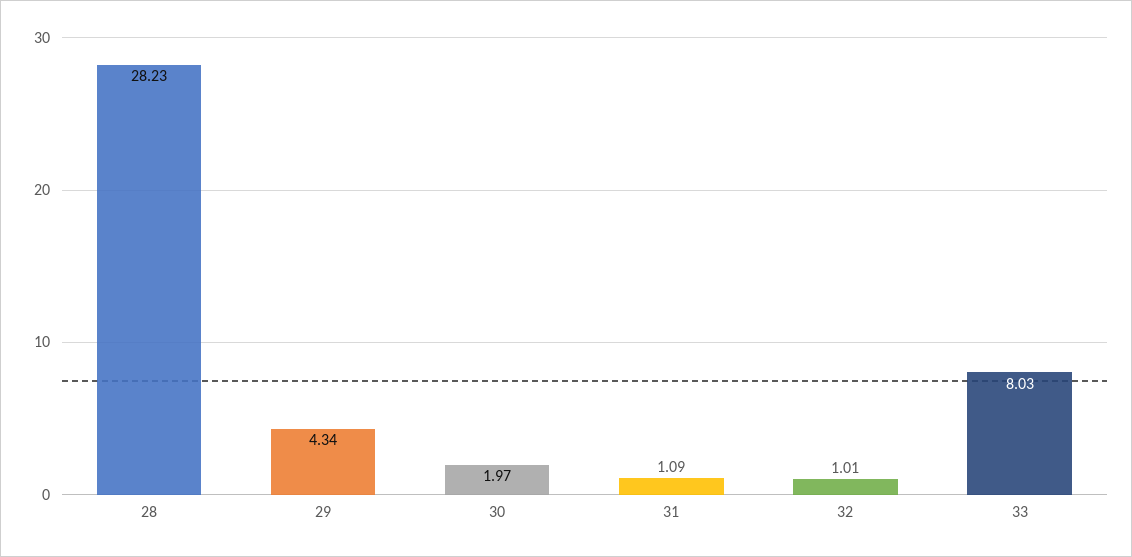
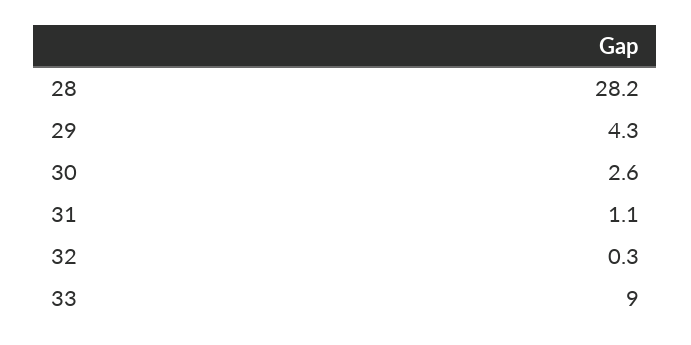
  {
    "28": 28.23,
    "29": 4.34,
-   "30": 1.97,
+   "30": 2.6,
    "31": 1.09,
-   "32": 1.01,
+   "32": 0.3,
-   "33": 8.03
+   "33": 9
  }

